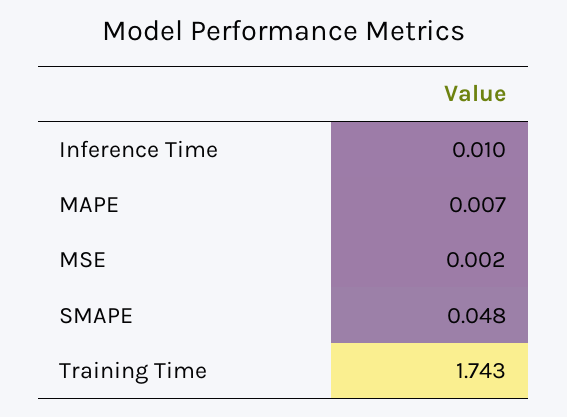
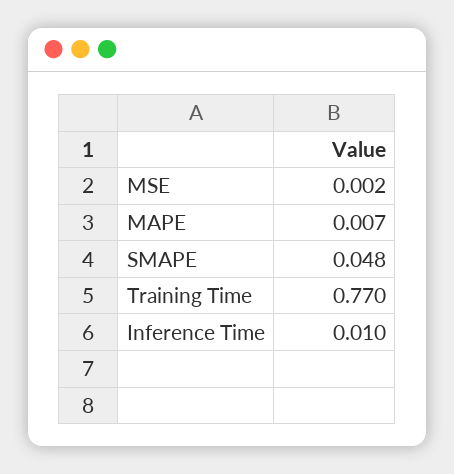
  {
    "Inference Time": 0.01,
    "MAPE": 0.007,
    "MSE": 0.002,
    "SMAPE": 0.048,
-   "Training Time": 1.743
+   "Training Time": 0.77
  }

